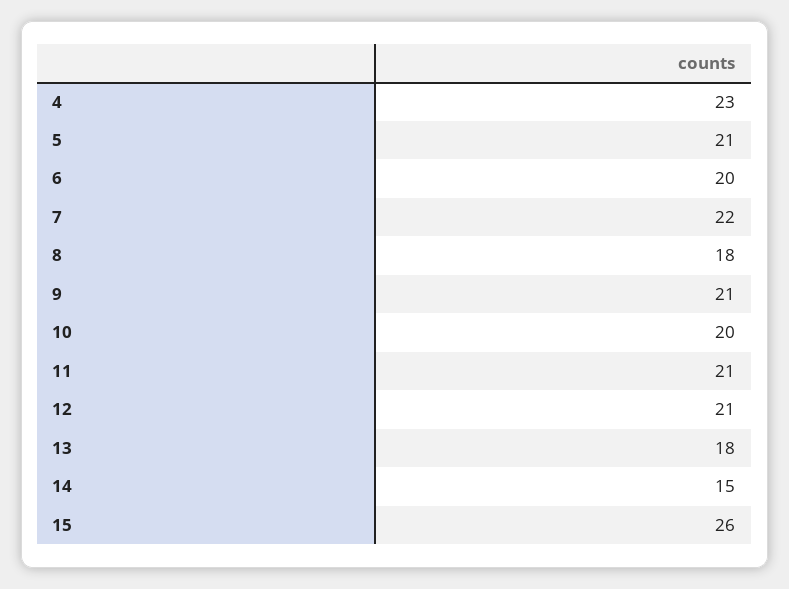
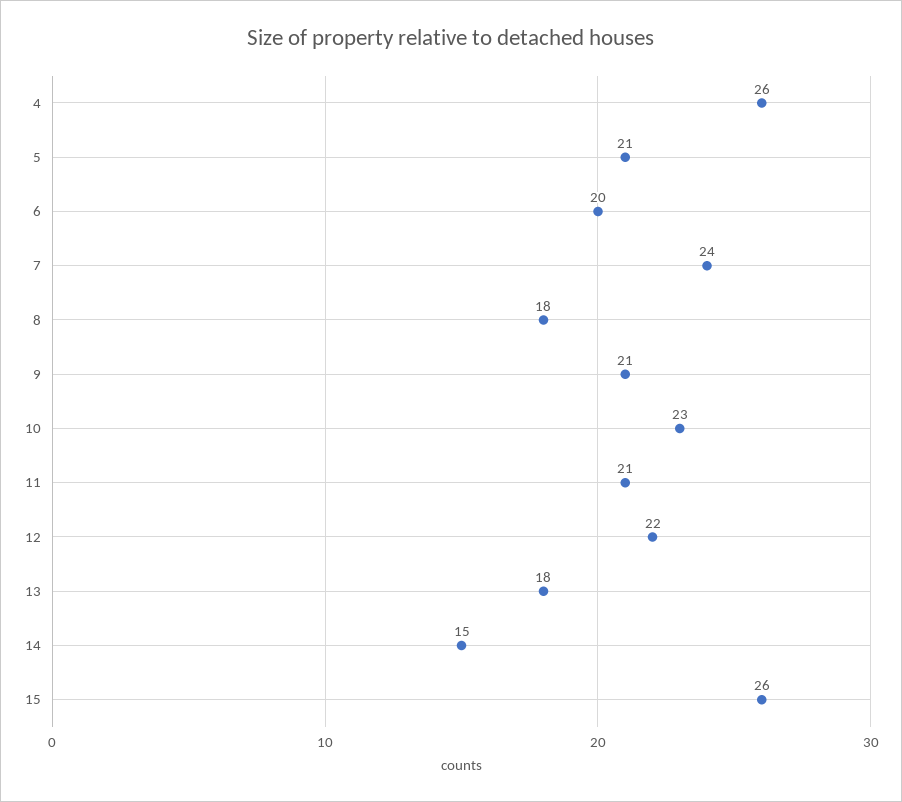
  {
-   "4": 23,
+   "4": 26,
    "5": 21,
    "6": 20,
-   "7": 22,
+   "7": 24,
    "8": 18,
    "9": 21,
-   "10": 20,
+   "10": 23,
    "11": 21,
-   "12": 21,
+   "12": 22,
    "13": 18,
    "14": 15,
    "15": 26
  }

